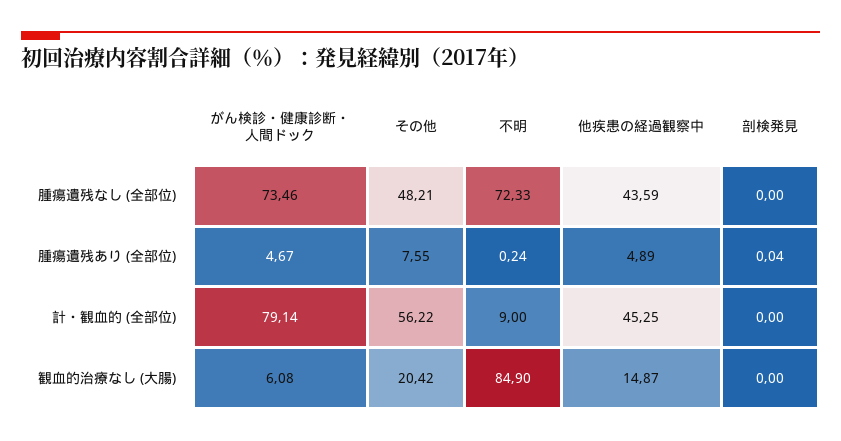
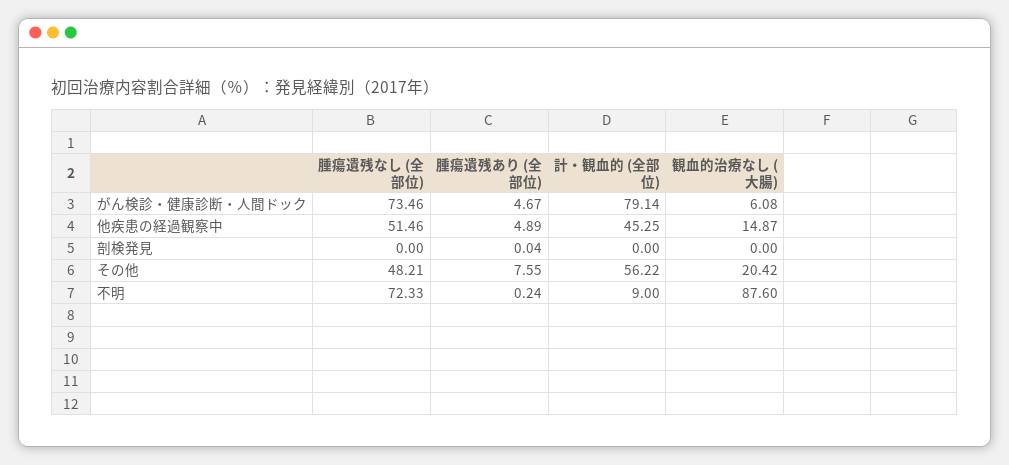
  {
    "がん検診・健康診断・人間ドック": {
      "腫瘍遺残なし (全部位)": 73.46,
      "腫瘍遺残あり (全部位)": 4.67,
      "計・観血的 (全部位)": 79.14,
      "観血的治療なし (大腸)": 6.08
    },
    "その他": {
      "腫瘍遺残なし (全部位)": 48.21,
      "腫瘍遺残あり (全部位)": 7.55,
      "計・観血的 (全部位)": 56.22,
      "観血的治療なし (大腸)": 20.42
    },
    "不明": {
      "腫瘍遺残なし (全部位)": 72.33,
      "腫瘍遺残あり (全部位)": 0.24,
      "計・観血的 (全部位)": 9,
-     "観血的治療なし (大腸)": 84.9
+     "観血的治療なし (大腸)": 87.6
    },
    "他疾患の経過観察中": {
-     "腫瘍遺残なし (全部位)": 43.59,
+     "腫瘍遺残なし (全部位)": 51.46,
      "腫瘍遺残あり (全部位)": 4.89,
      "計・観血的 (全部位)": 45.25,
      "観血的治療なし (大腸)": 14.87
    },
    "剖検発見": {
      "腫瘍遺残なし (全部位)": 0,
      "腫瘍遺残あり (全部位)": 0.04,
      "計・観血的 (全部位)": 0,
      "観血的治療なし (大腸)": 0
    }
  }

